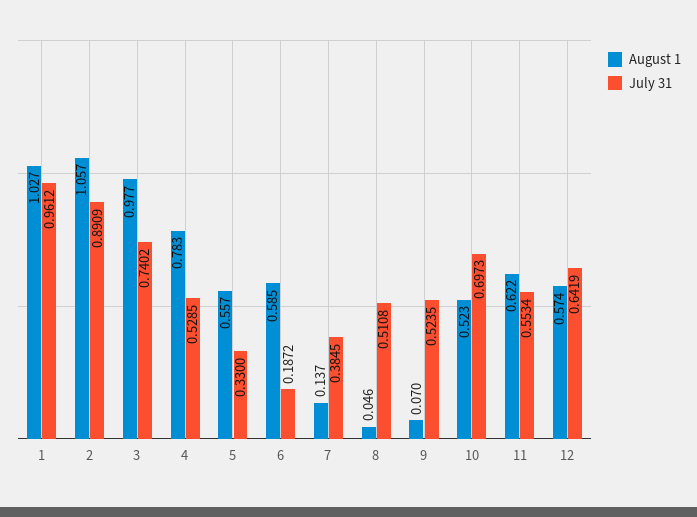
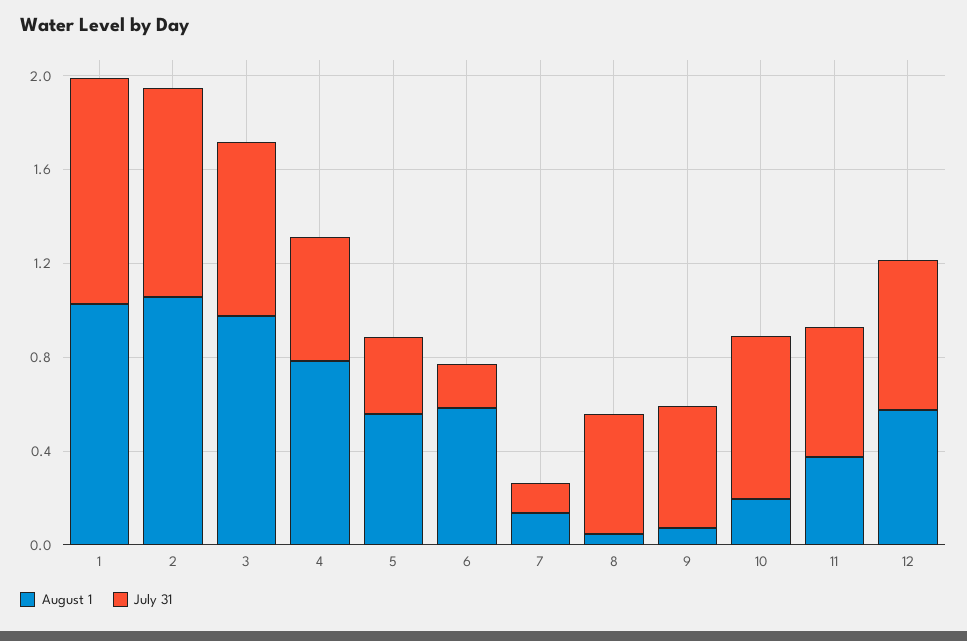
  {
    "August 1": {
      "1": 1.027,
      "2": 1.057,
      "3": 0.977,
      "4": 0.783,
      "5": 0.557,
      "6": 0.585,
      "7": 0.137,
      "8": 0.046,
      "9": 0.07,
-     "10": 0.523,
+     "10": 0.2,
-     "11": 0.622,
+     "11": 0.4,
      "12": 0.574
    },
    "July 31": {
      "1": 0.9612,
      "2": 0.8909,
      "3": 0.7402,
      "4": 0.5285,
      "5": 0.33,
      "6": 0.1872,
-     "7": 0.3845,
+     "7": 0.1,
      "8": 0.5108,
      "9": 0.5235,
      "10": 0.6973,
      "11": 0.5534,
      "12": 0.6419
    }
  }

